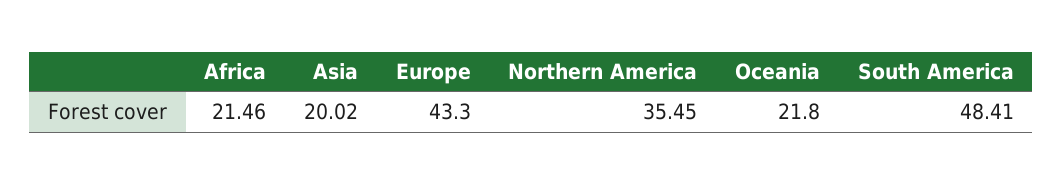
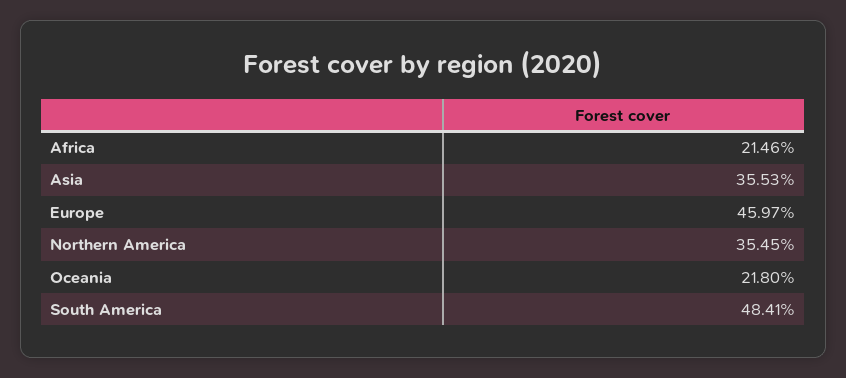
  {
    "Africa": 21.46,
-   "Asia": 20.02,
+   "Asia": 35.53,
-   "Europe": 43.3,
+   "Europe": 45.97,
    "Northern America": 35.45,
    "Oceania": 21.8,
    "South America": 48.41
  }

